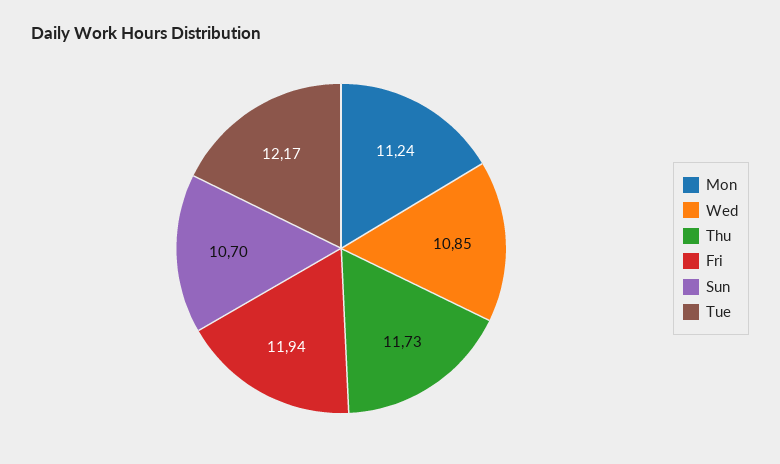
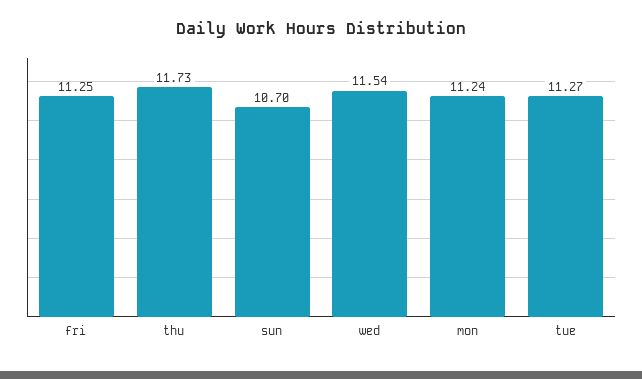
  {
    "Mon": 11.24,
-   "Wed": 10.85,
+   "Wed": 11.54,
    "Thu": 11.73,
-   "Fri": 11.94,
+   "Fri": 11.25,
    "Sun": 10.7,
-   "Tue": 12.17
+   "Tue": 11.27
  }

